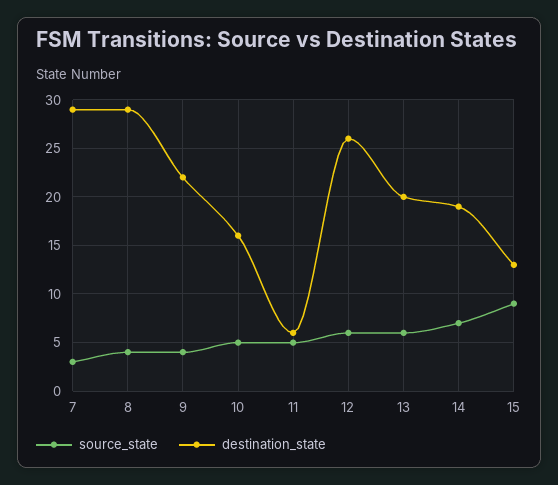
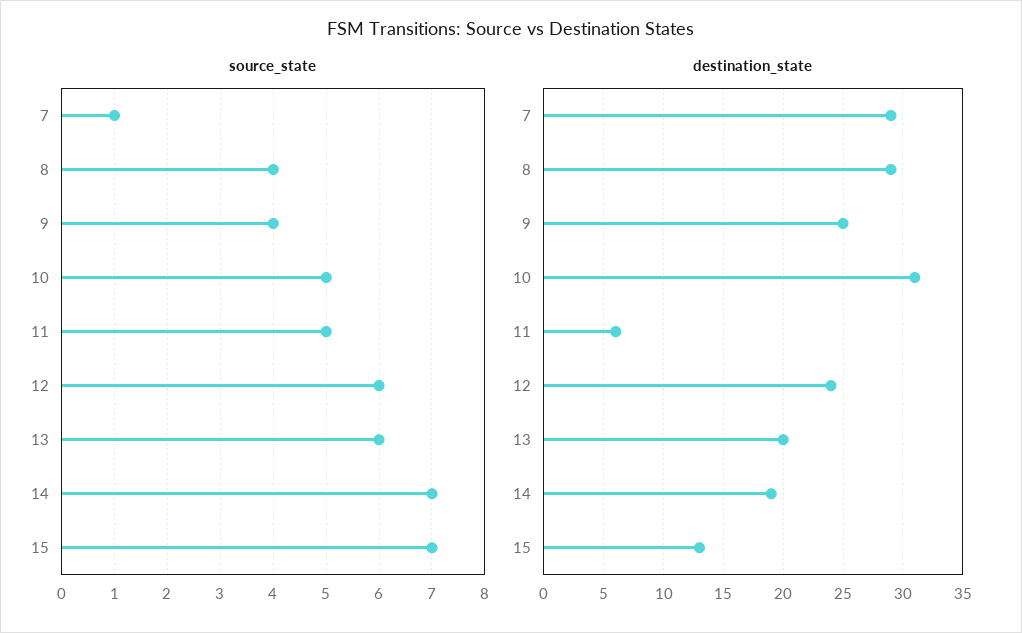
  {
    "source_state": {
-     "7": 3,
+     "7": 1,
      "8": 4,
      "9": 4,
      "10": 5,
      "11": 5,
      "12": 6,
      "13": 6,
      "14": 7,
-     "15": 9
+     "15": 7
    },
    "destination_state": {
      "7": 29,
      "8": 29,
-     "9": 22,
+     "9": 25,
-     "10": 16,
+     "10": 31,
      "11": 6,
-     "12": 26,
+     "12": 24,
      "13": 20,
      "14": 19,
      "15": 13
    }
  }

